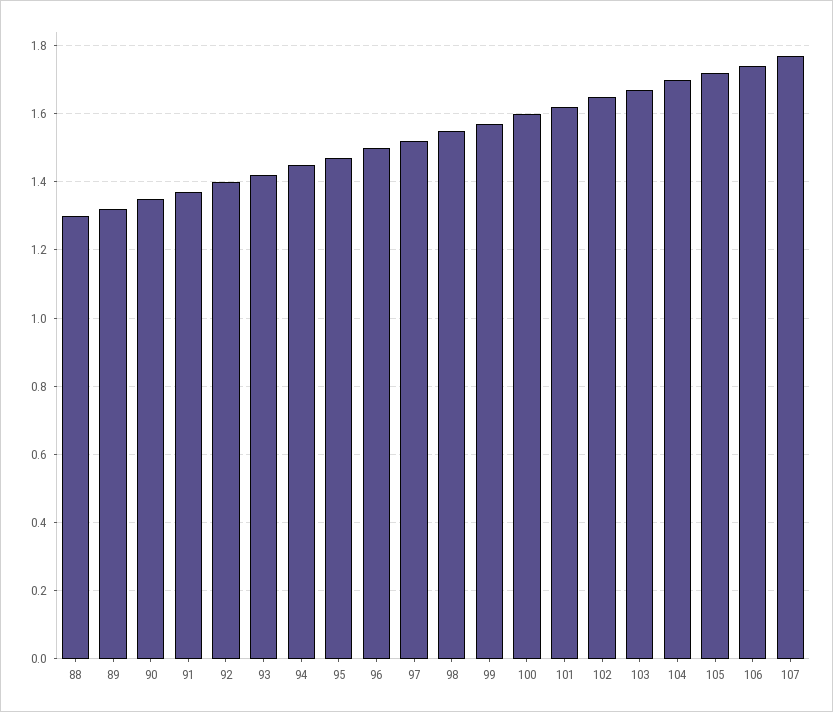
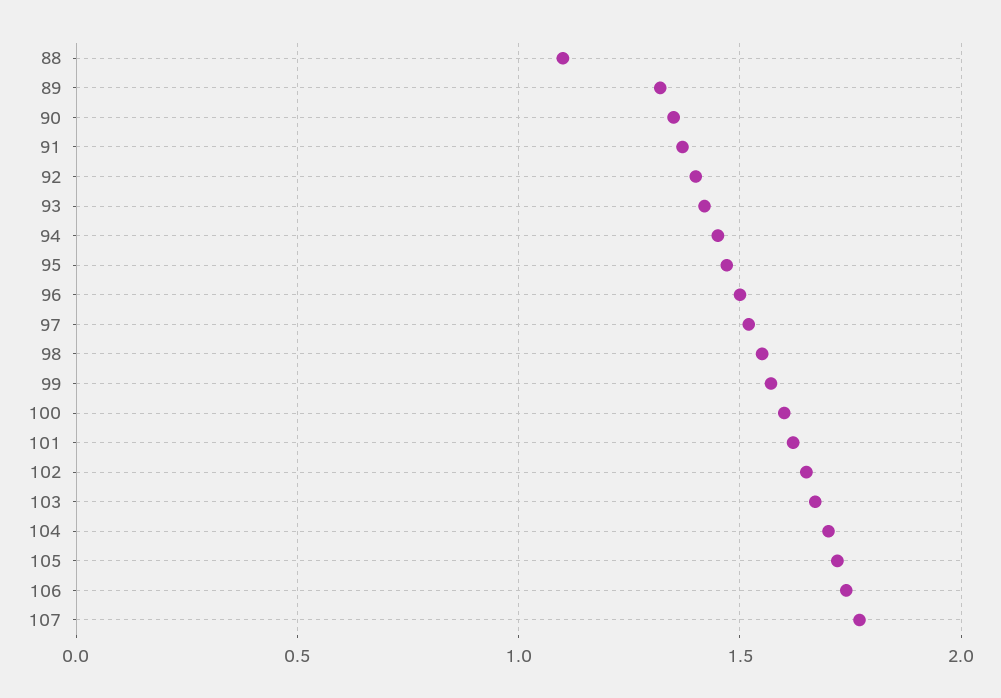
  {
-   "88": 1.3,
+   "88": 1.1,
    "89": 1.3,
    "90": 1.35,
    "91": 1.35,
    "92": 1.4,
    "93": 1.4,
    "94": 1.45,
    "95": 1.45,
    "96": 1.5,
    "97": 1.5,
    "98": 1.55,
    "99": 1.55,
    "100": 1.6,
    "101": 1.6,
    "102": 1.65,
    "103": 1.65,
    "104": 1.7,
    "105": 1.7,
    "106": 1.75,
    "107": 1.75
  }

